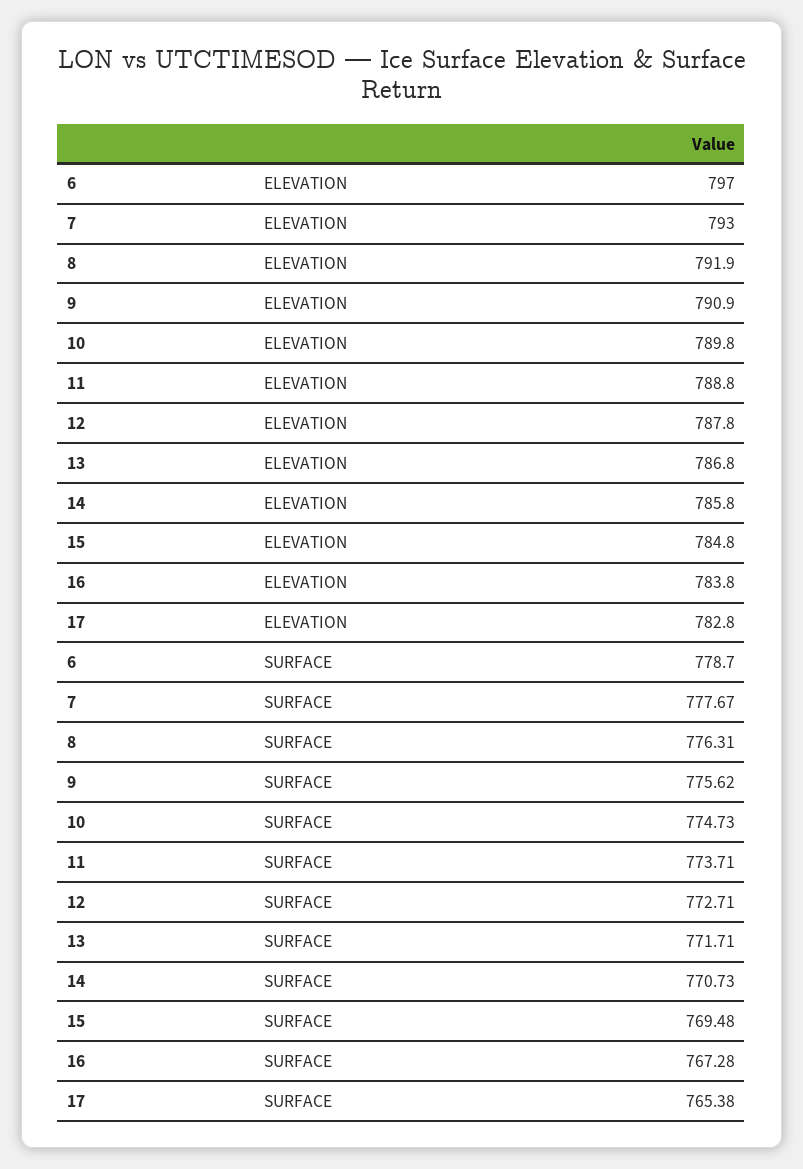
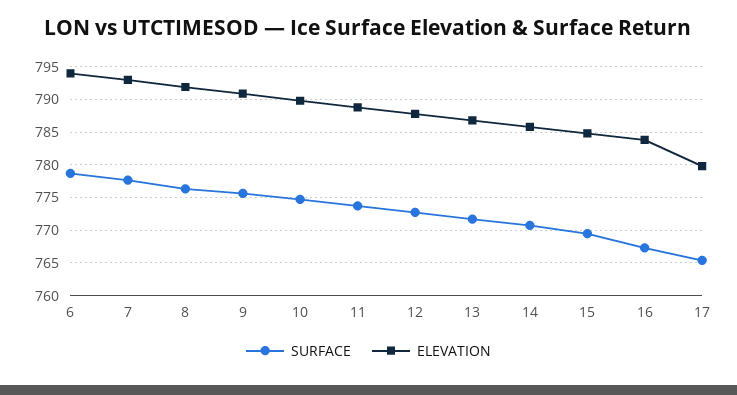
  {
    "ELEVATION": {
-     "6": 797,
+     "6": 794,
      "7": 793,
      "8": 791.9,
      "9": 790.9,
      "10": 789.8,
      "11": 788.8,
      "12": 787.8,
      "13": 786.8,
      "14": 785.8,
      "15": 784.8,
      "16": 783.8,
-     "17": 782.8
+     "17": 780
    },
    "SURFACE": {
      "6": 778.7,
      "7": 777.67,
      "8": 776.31,
      "9": 775.62,
      "10": 774.73,
      "11": 773.71,
      "12": 772.71,
      "13": 771.71,
      "14": 770.73,
      "15": 769.48,
      "16": 767.28,
      "17": 765.38
    }
  }

